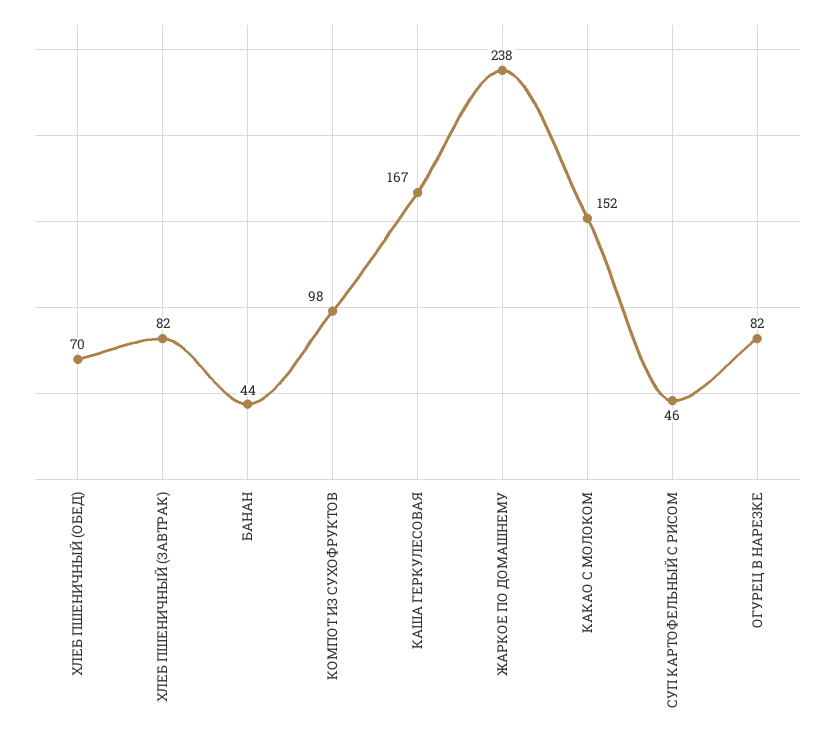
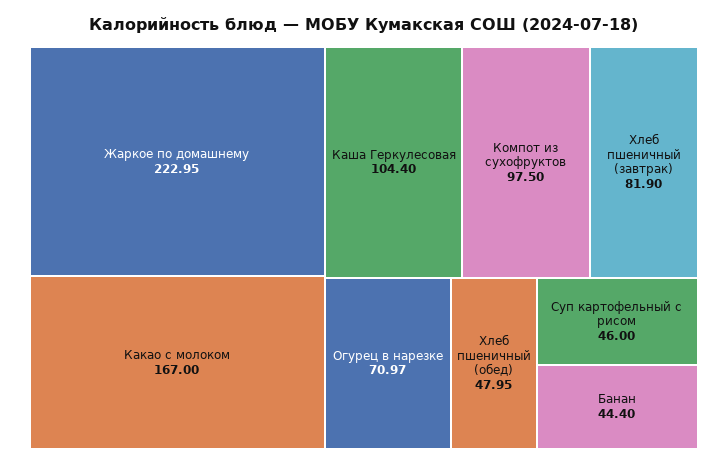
  {
-   "ХЛЕБ ПШЕНИЧНЫЙ (ОБЕД)": 70,
+   "ХЛЕБ ПШЕНИЧНЫЙ (ОБЕД)": 47.95,
    "ХЛЕБ ПШЕНИЧНЫЙ (ЗАВТРАК)": 81.9,
    "БАНАН": 44.4,
    "КОМПОТ ИЗ СУХОФРУКТОВ": 97.5,
-   "КАША ГЕРКУЛЕСОВАЯ": 167,
+   "КАША ГЕРКУЛЕСОВАЯ": 104.4,
-   "ЖАРКОЕ ПО ДОМАШНЕМУ": 238,
+   "ЖАРКОЕ ПО ДОМАШНЕМУ": 222.95,
-   "КАКАО С МОЛОКОМ": 152,
+   "КАКАО С МОЛОКОМ": 167,
    "СУП КАРТОФЕЛЬНЫЙ С РИСОМ": 46,
-   "ОГУРЕЦ В НАРЕЗКЕ": 82
+   "ОГУРЕЦ В НАРЕЗКЕ": 70.97
  }

